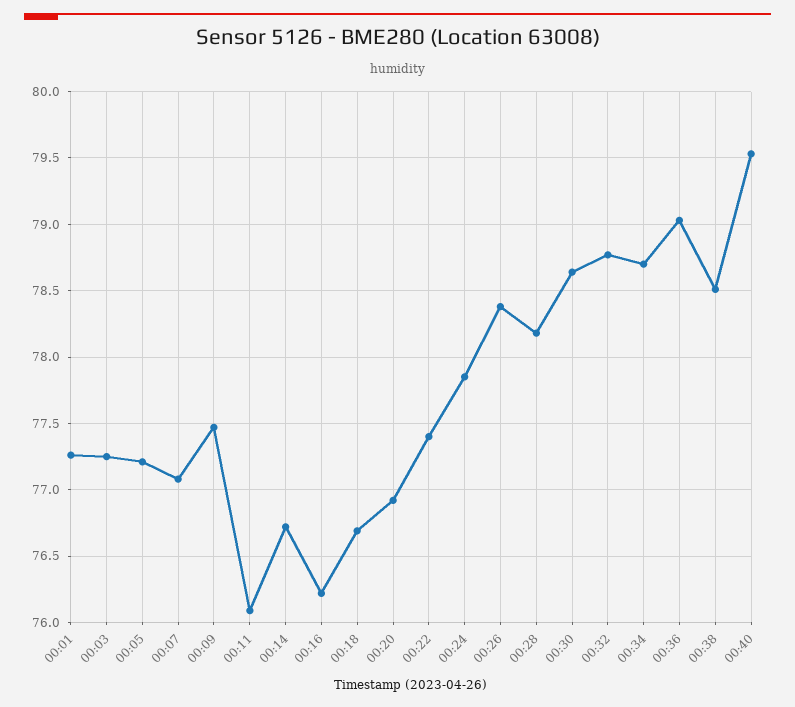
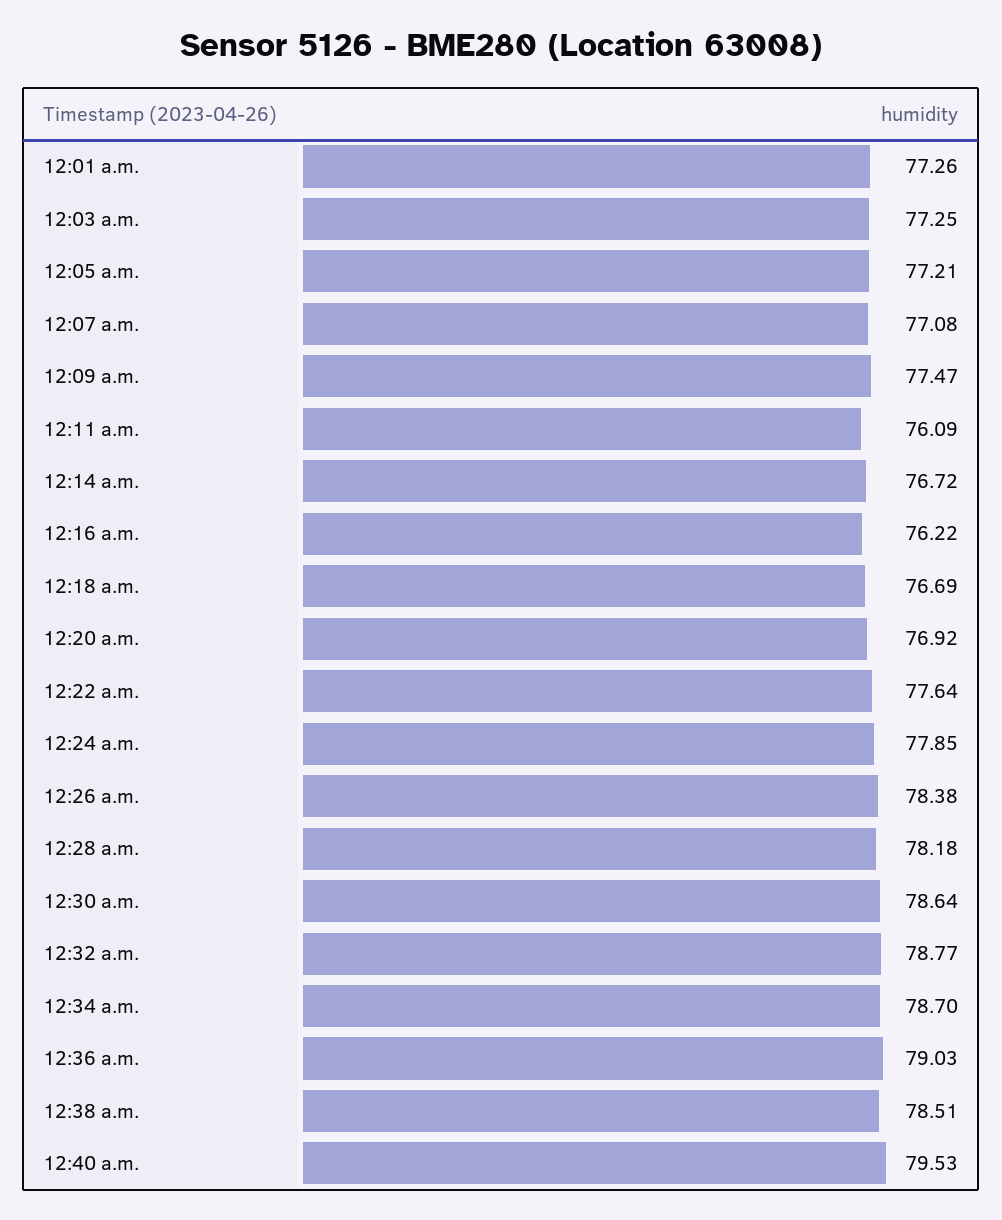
  {
    "00:01": 77.26,
    "00:03": 77.25,
    "00:05": 77.21,
    "00:07": 77.08,
    "00:09": 77.47,
    "00:11": 76.09,
    "00:14": 76.72,
    "00:16": 76.22,
    "00:18": 76.69,
    "00:20": 76.92,
-   "00:22": 77.4,
+   "00:22": 77.64,
    "00:24": 77.85,
    "00:26": 78.38,
    "00:28": 78.18,
    "00:30": 78.64,
    "00:32": 78.77,
    "00:34": 78.7,
    "00:36": 79.03,
    "00:38": 78.51,
    "00:40": 79.53
  }

